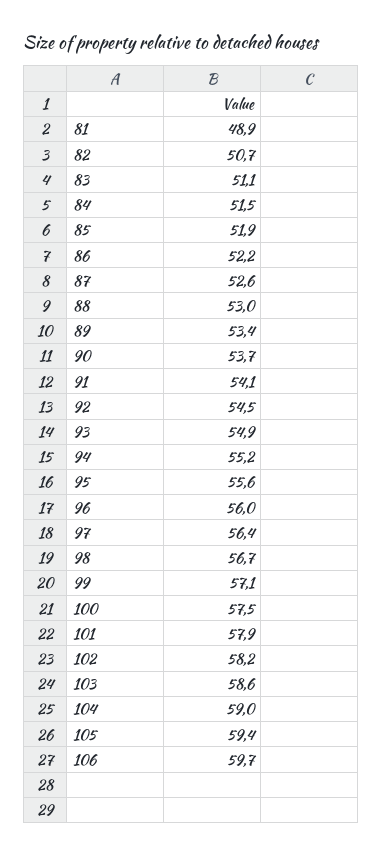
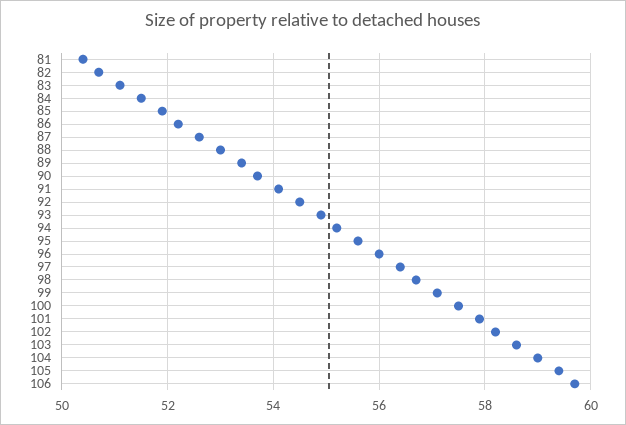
  {
-   "81": 48.9,
+   "81": 50.5,
    "82": 50.7,
    "83": 51.1,
    "84": 51.5,
    "85": 51.9,
    "86": 52.2,
    "87": 52.6,
    "88": 53,
    "89": 53.4,
    "90": 53.7,
    "91": 54.1,
    "92": 54.5,
    "93": 54.9,
    "94": 55.2,
    "95": 55.6,
    "96": 56,
    "97": 56.4,
    "98": 56.7,
    "99": 57.1,
    "100": 57.5,
    "101": 57.9,
    "102": 58.2,
    "103": 58.6,
    "104": 59,
    "105": 59.4,
    "106": 59.7
  }

